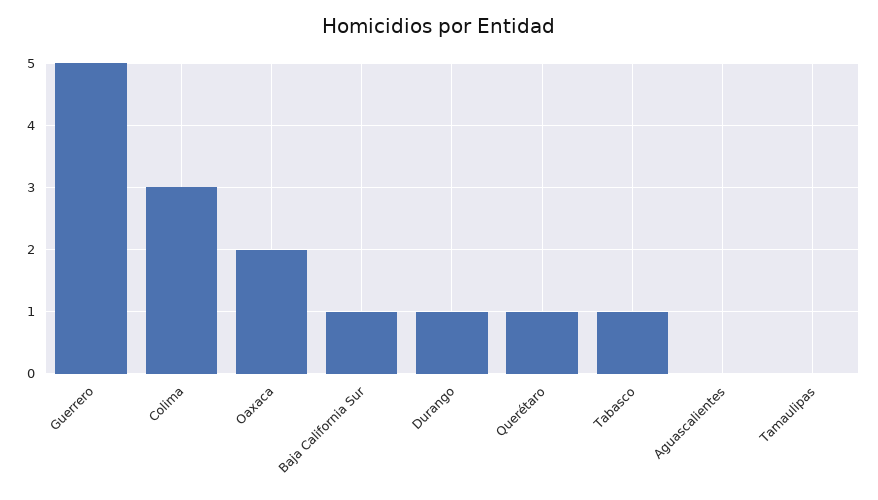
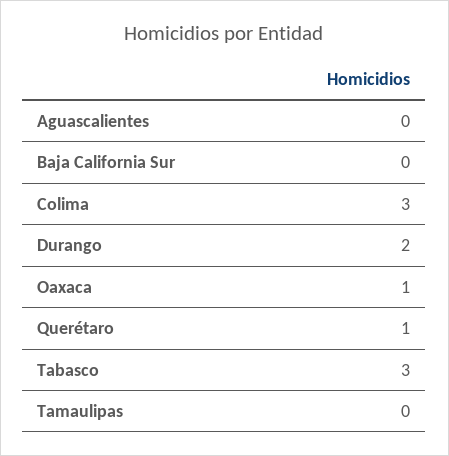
  {
-   "Guerrero": 5,
    "Colima": 3,
-   "Oaxaca": 2,
+   "Oaxaca": 1,
-   "Baja California Sur": 1,
+   "Baja California Sur": 0,
-   "Durango": 1,
+   "Durango": 2,
    "Querétaro": 1,
-   "Tabasco": 1,
+   "Tabasco": 3,
    "Aguascalientes": 0,
    "Tamaulipas": 0
  }

